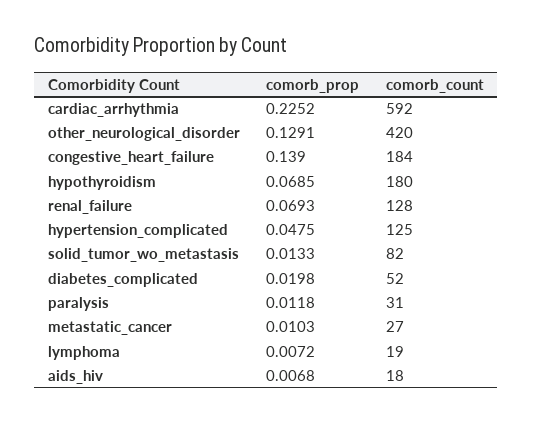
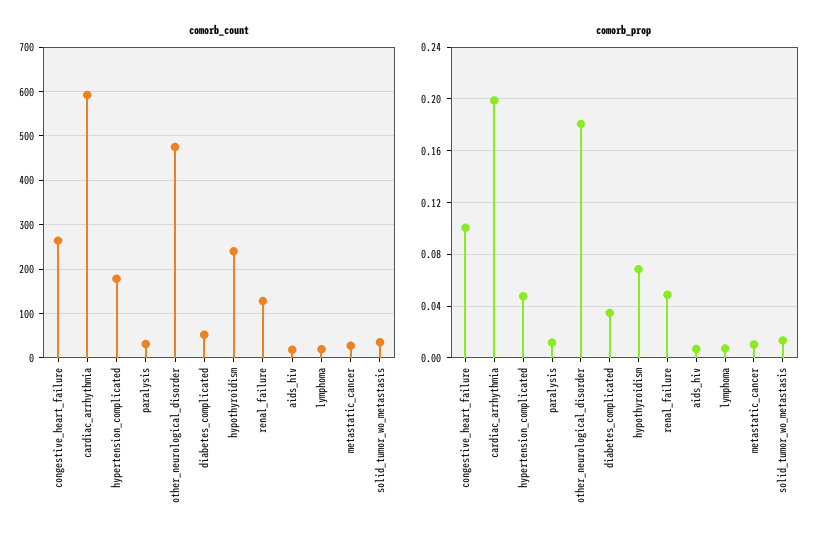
  {
    "comorb_prop": {
-     "cardiac_arrhythmia": 0.2252,
+     "cardiac_arrhythmia": 0.2,
-     "other_neurological_disorder": 0.1291,
+     "other_neurological_disorder": 0.18,
-     "congestive_heart_failure": 0.139,
+     "congestive_heart_failure": 0.1,
      "hypothyroidism": 0.0685,
-     "renal_failure": 0.0693,
+     "renal_failure": 0.05,
      "hypertension_complicated": 0.0475,
      "solid_tumor_wo_metastasis": 0.0133,
-     "diabetes_complicated": 0.0198,
+     "diabetes_complicated": 0.035,
      "paralysis": 0.0118,
      "metastatic_cancer": 0.0103,
      "lymphoma": 0.0072,
      "aids_hiv": 0.0068
    },
    "comorb_count": {
      "cardiac_arrhythmia": 592,
-     "other_neurological_disorder": 420,
+     "other_neurological_disorder": 480,
-     "congestive_heart_failure": 184,
+     "congestive_heart_failure": 260,
-     "hypothyroidism": 180,
+     "hypothyroidism": 240,
      "renal_failure": 128,
-     "hypertension_complicated": 125,
+     "hypertension_complicated": 180,
-     "solid_tumor_wo_metastasis": 82,
+     "solid_tumor_wo_metastasis": 40,
      "diabetes_complicated": 52,
      "paralysis": 31,
      "metastatic_cancer": 27,
      "lymphoma": 19,
      "aids_hiv": 18
    }
  }

